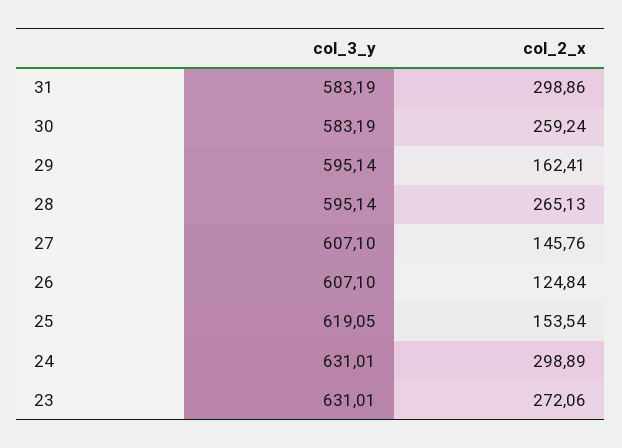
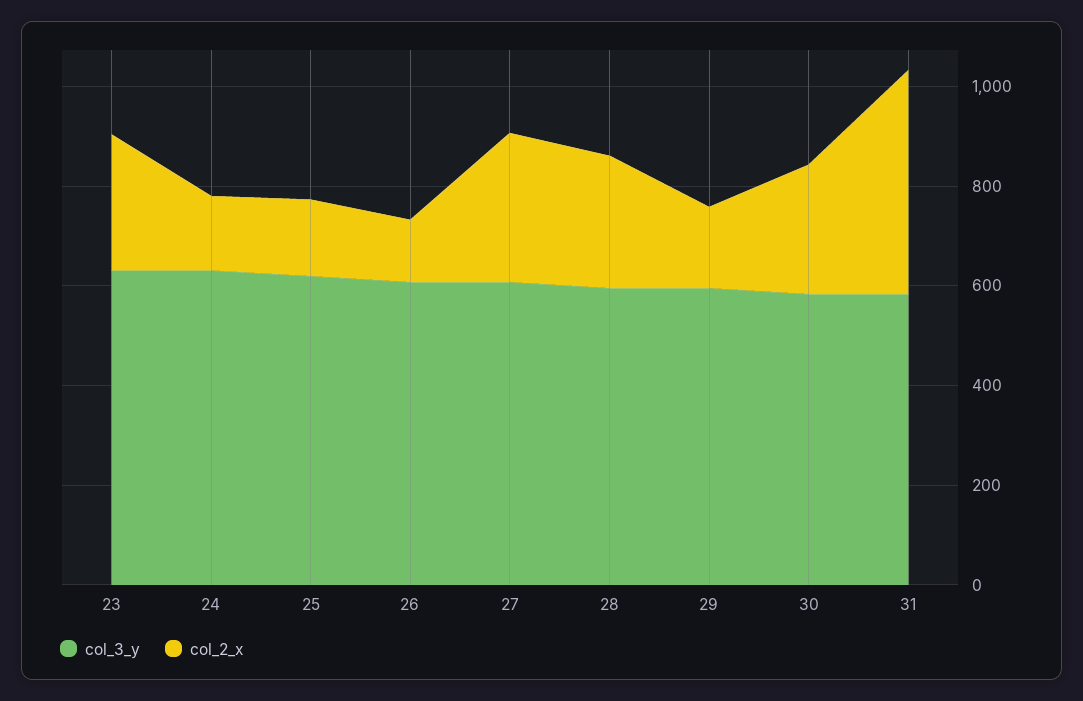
  {
    "col_3_y": {
      "31": 583.19,
      "30": 583.19,
      "29": 595.14,
      "28": 595.14,
      "27": 607.1,
      "26": 607.1,
      "25": 619.05,
      "24": 631.01,
      "23": 631.01
    },
    "col_2_x": {
-     "31": 298.86,
+     "31": 450,
      "30": 259.24,
      "29": 162.41,
      "28": 265.13,
-     "27": 145.76,
+     "27": 300,
      "26": 124.84,
      "25": 153.54,
-     "24": 298.89,
+     "24": 150,
      "23": 272.06
    }
  }

